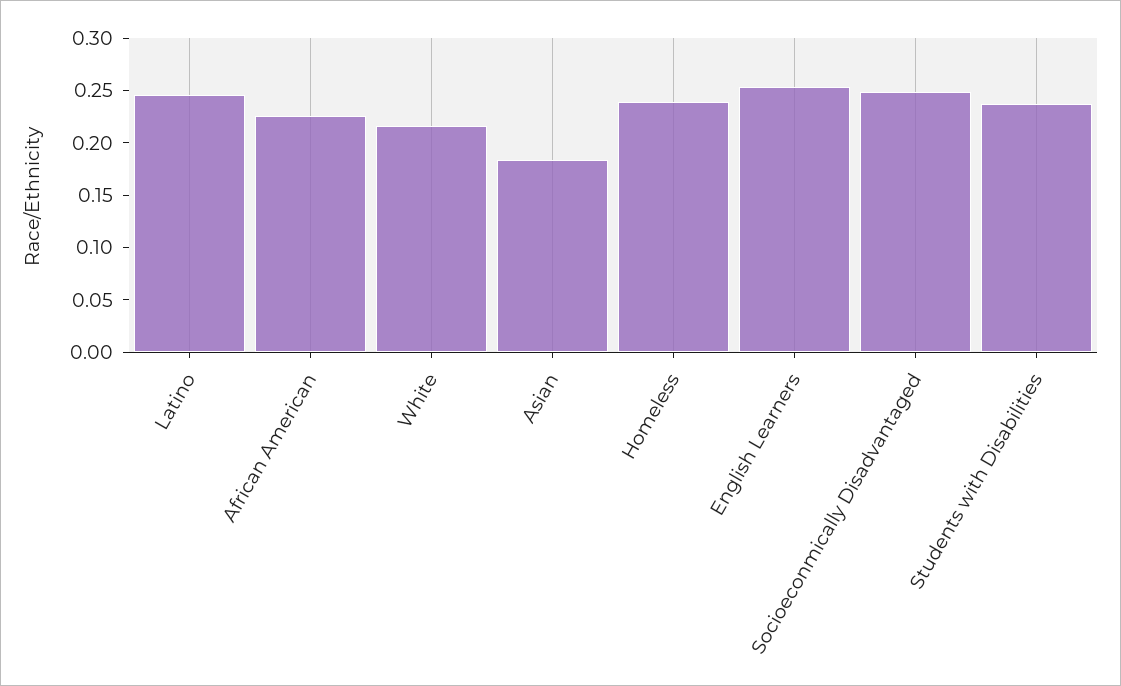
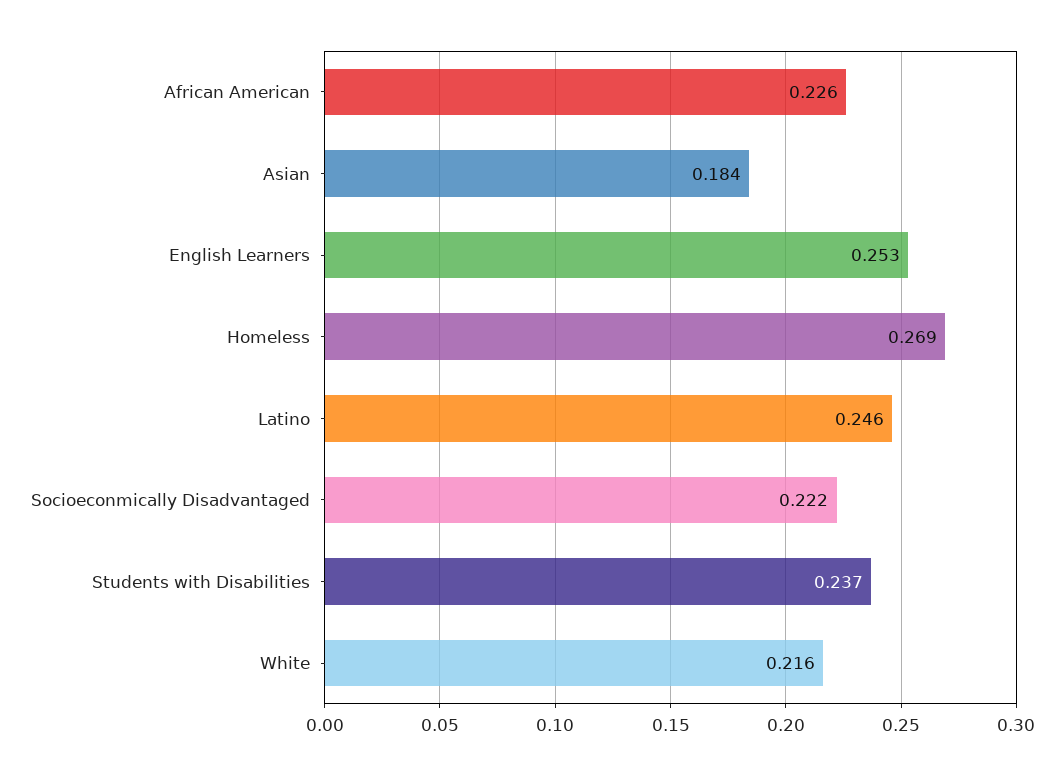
  {
    "Latino": 0.246,
    "African American": 0.226,
    "White": 0.216,
    "Asian": 0.184,
-   "Homeless": 0.24,
+   "Homeless": 0.269,
    "English Learners": 0.253,
-   "Socioeconmically Disadvantaged": 0.25,
+   "Socioeconmically Disadvantaged": 0.222,
    "Students with Disabilities": 0.237
  }

